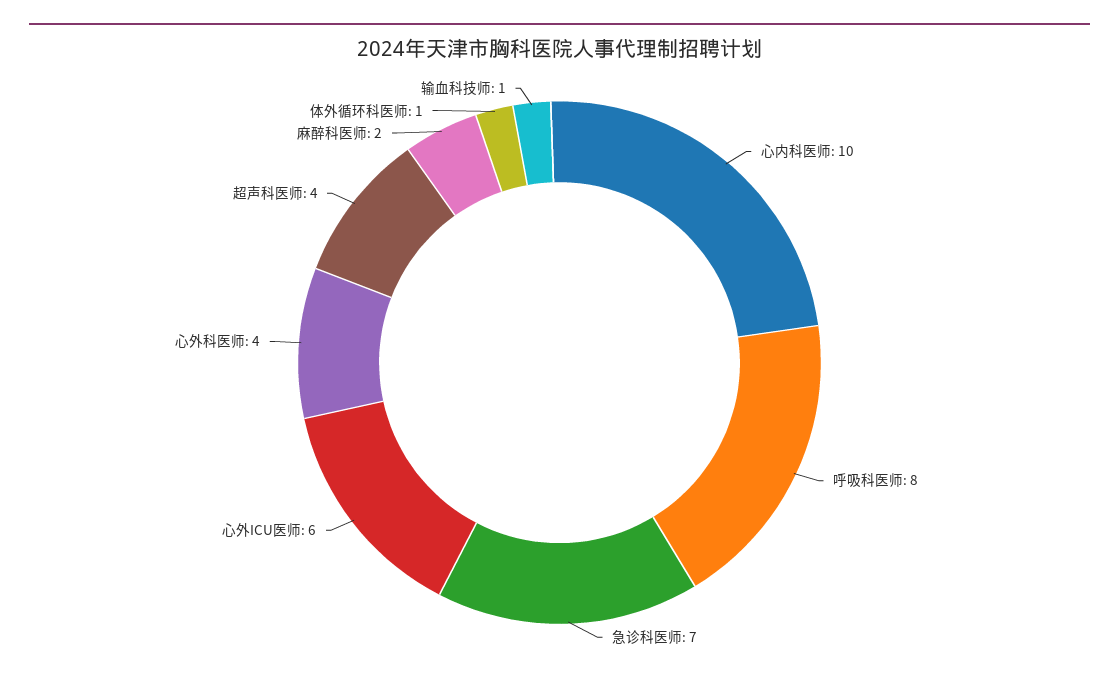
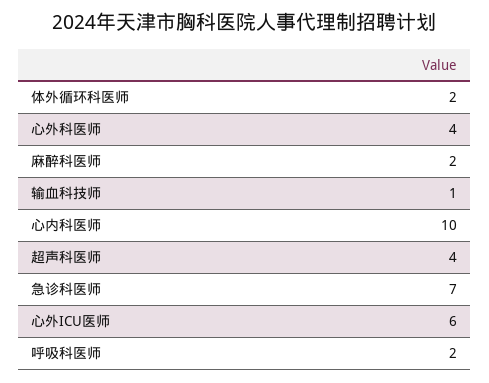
  {
    "心内科医师": 10,
-   "呼吸科医师": 8,
+   "呼吸科医师": 2,
    "急诊科医师": 7,
    "心外ICU医师": 6,
    "心外科医师": 4,
    "超声科医师": 4,
    "麻醉科医师": 2,
-   "体外循环科医师": 1,
+   "体外循环科医师": 2,
    "输血科技师": 1
  }

